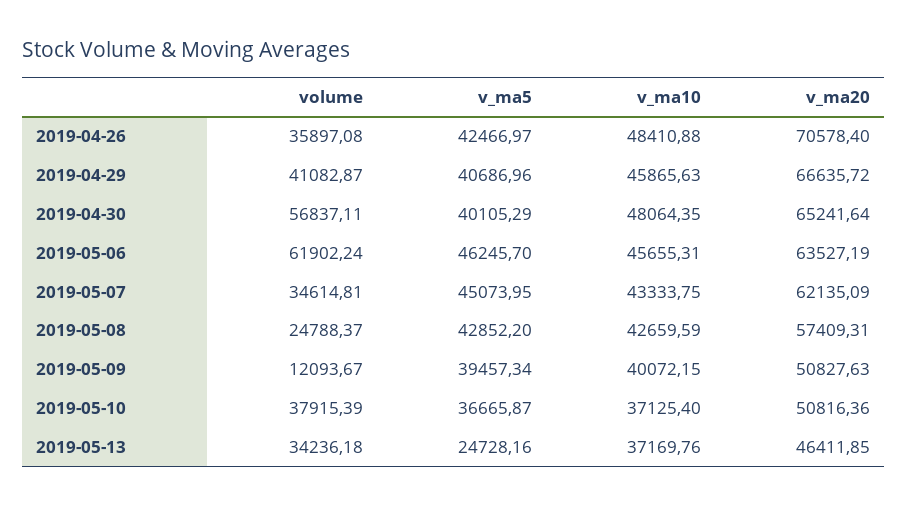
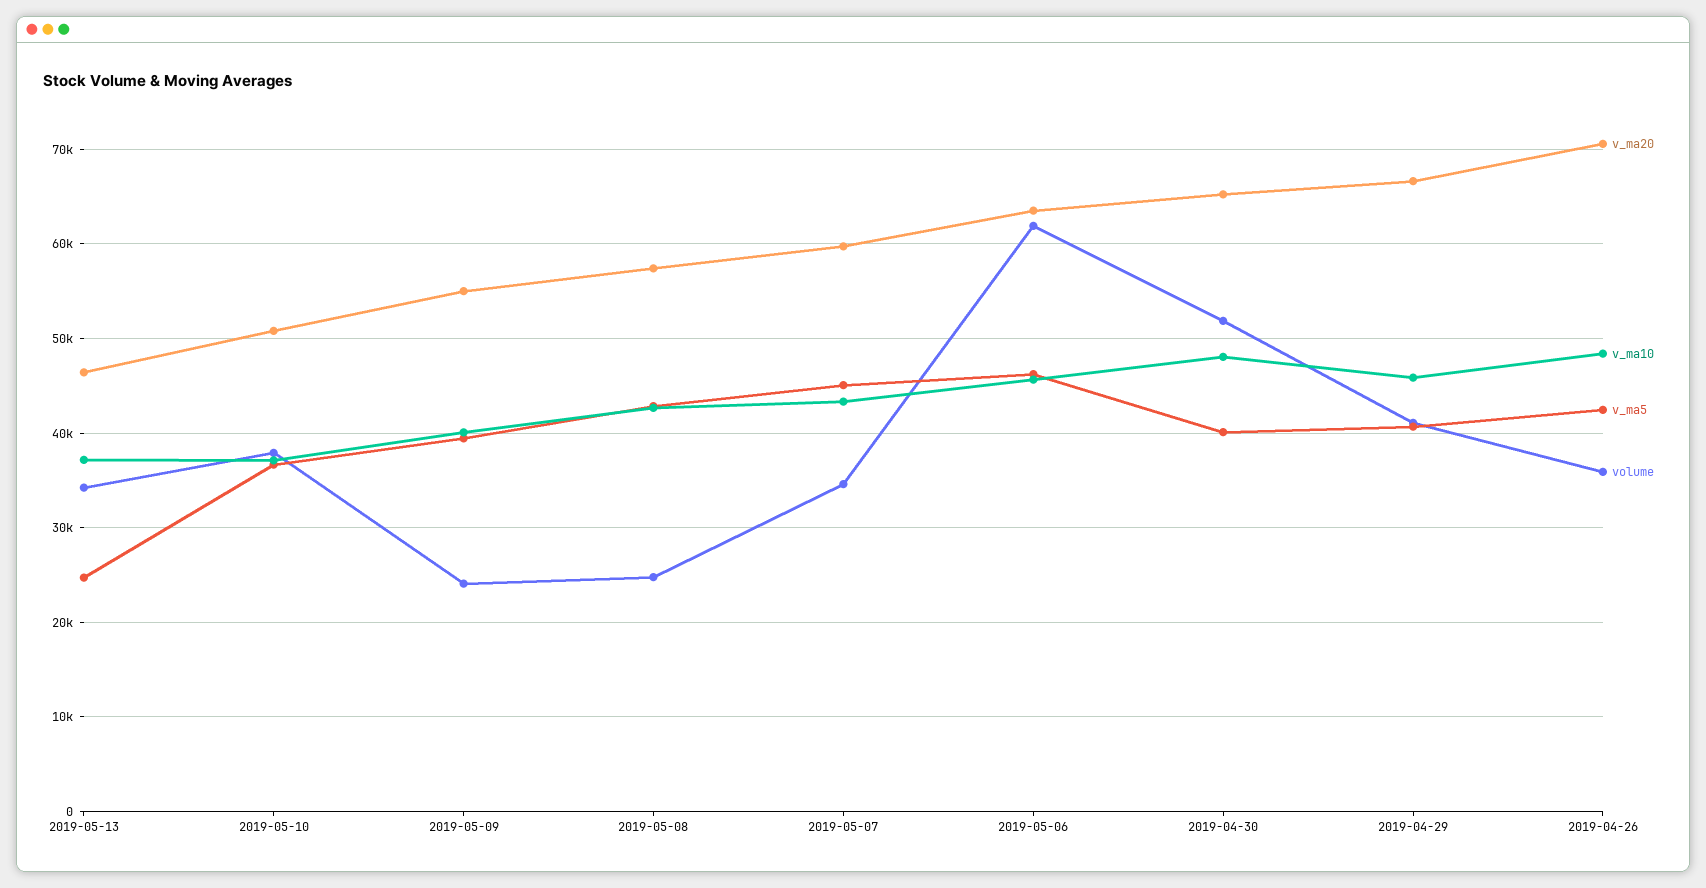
  {
    "volume": {
      "2019-04-26": 35897.08,
      "2019-04-29": 41082.87,
-     "2019-04-30": 56837.11,
+     "2019-04-30": 52000,
      "2019-05-06": 61902.24,
      "2019-05-07": 34614.81,
      "2019-05-08": 24788.37,
-     "2019-05-09": 12093.67,
+     "2019-05-09": 24000,
      "2019-05-10": 37915.39,
      "2019-05-13": 34236.18
    },
    "v_ma5": {
      "2019-04-26": 42466.97,
      "2019-04-29": 40686.96,
      "2019-04-30": 40105.29,
      "2019-05-06": 46245.7,
      "2019-05-07": 45073.95,
      "2019-05-08": 42852.2,
      "2019-05-09": 39457.34,
      "2019-05-10": 36665.87,
      "2019-05-13": 24728.16
    },
    "v_ma10": {
      "2019-04-26": 48410.88,
      "2019-04-29": 45865.63,
      "2019-04-30": 48064.35,
      "2019-05-06": 45655.31,
      "2019-05-07": 43333.75,
      "2019-05-08": 42659.59,
      "2019-05-09": 40072.15,
      "2019-05-10": 37125.4,
      "2019-05-13": 37169.76
    },
    "v_ma20": {
      "2019-04-26": 70578.4,
      "2019-04-29": 66635.72,
      "2019-04-30": 65241.64,
      "2019-05-06": 63527.19,
-     "2019-05-07": 62135.09,
+     "2019-05-07": 60000,
      "2019-05-08": 57409.31,
-     "2019-05-09": 50827.63,
+     "2019-05-09": 55000,
      "2019-05-10": 50816.36,
      "2019-05-13": 46411.85
    }
  }

